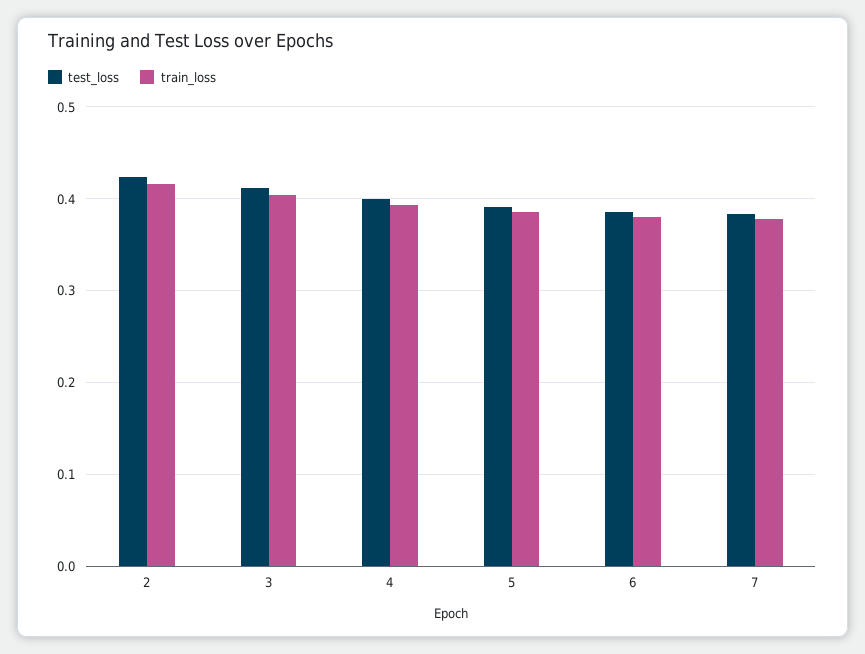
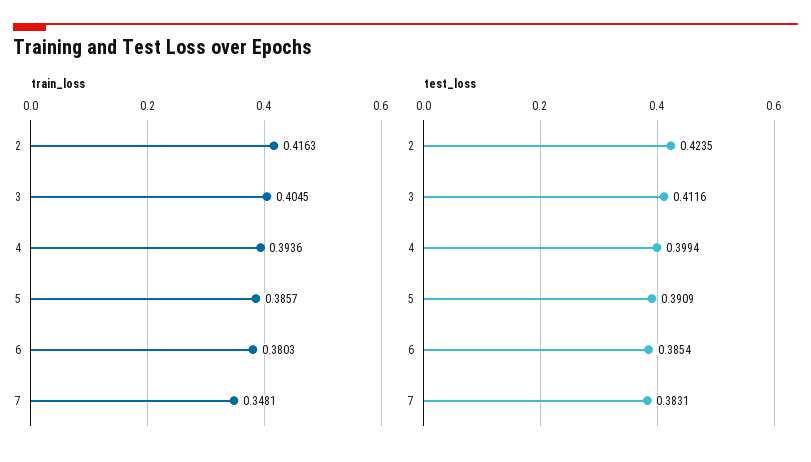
  {
    "test_loss": {
      "2": 0.4235,
      "3": 0.4116,
      "4": 0.3994,
      "5": 0.3909,
      "6": 0.3854,
      "7": 0.3831
    },
    "train_loss": {
      "2": 0.4163,
      "3": 0.4045,
      "4": 0.3936,
      "5": 0.3857,
      "6": 0.3803,
-     "7": 0.38
+     "7": 0.3481
    }
  }

